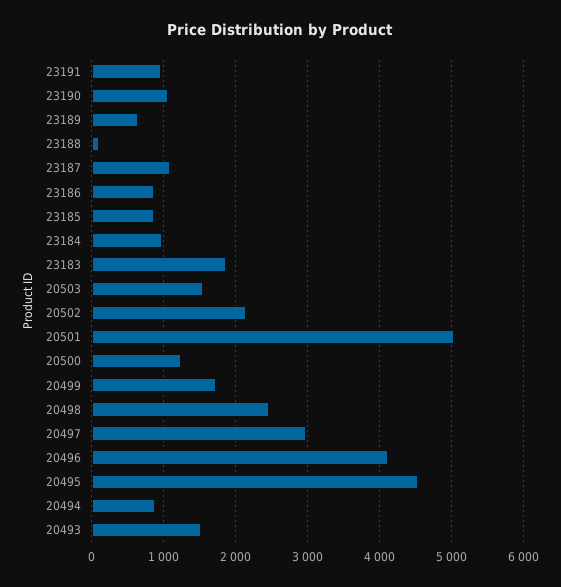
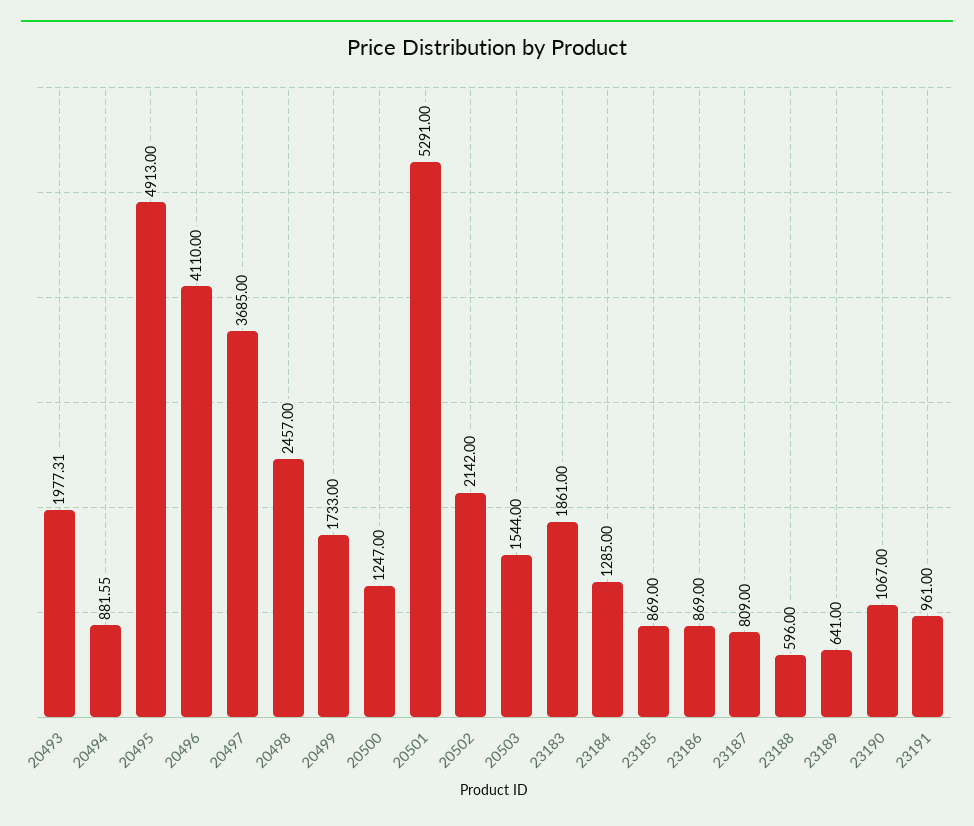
  {
    "23191": 961,
    "23190": 1067,
    "23189": 641,
-   "23188": 100,
+   "23188": 596,
-   "23187": 1100,
+   "23187": 809,
    "23186": 869,
    "23185": 869,
-   "23184": 1000,
+   "23184": 1285,
    "23183": 1861,
    "20503": 1544,
    "20502": 2142,
-   "20501": 5000,
+   "20501": 5291,
    "20500": 1247,
    "20499": 1733,
    "20498": 2457,
-   "20497": 3000,
+   "20497": 3685,
    "20496": 4110,
-   "20495": 4500,
+   "20495": 4913,
    "20494": 881.55,
-   "20493": 1500
+   "20493": 1977.31
  }

